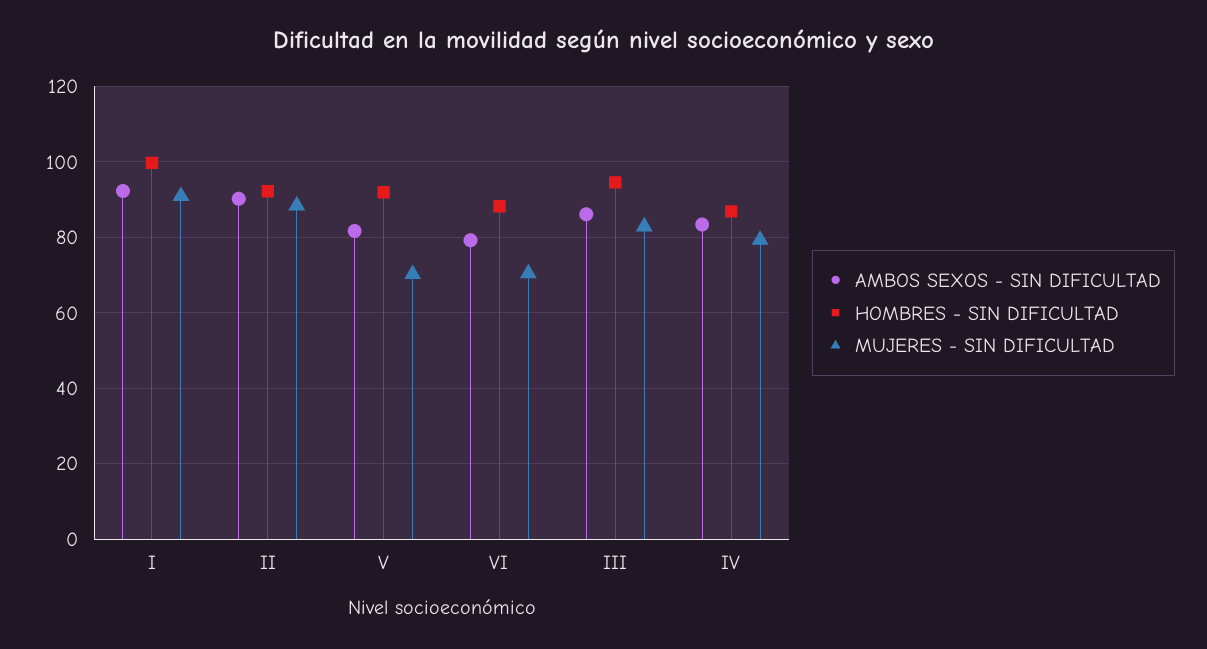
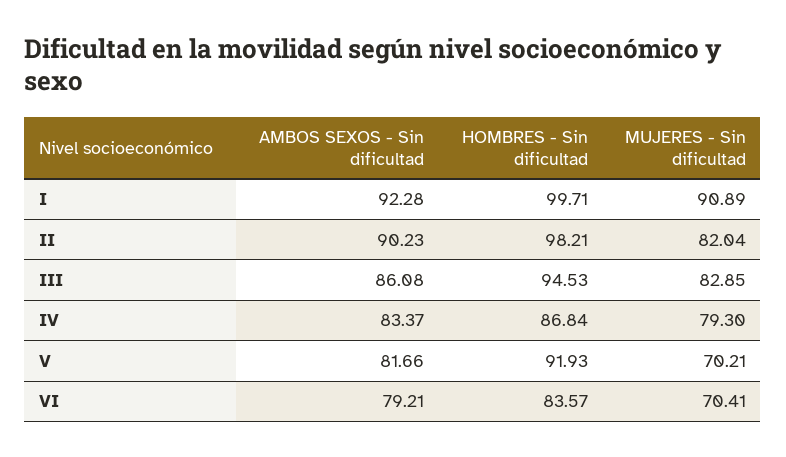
  {
    "AMBOS SEXOS - SIN DIFICULTAD": {
      "I": 92.28,
      "II": 90.23,
      "V": 81.66,
      "VI": 79.21,
      "III": 86.08,
      "IV": 83.37
    },
    "HOMBRES - SIN DIFICULTAD": {
      "I": 99.71,
-     "II": 92,
+     "II": 98.21,
      "V": 91.93,
-     "VI": 88,
+     "VI": 83.57,
      "III": 94.53,
      "IV": 86.84
    },
    "MUJERES - SIN DIFICULTAD": {
      "I": 90.89,
-     "II": 88,
+     "II": 82.04,
      "V": 70.21,
      "VI": 70.41,
      "III": 82.85,
      "IV": 79.3
    }
  }

